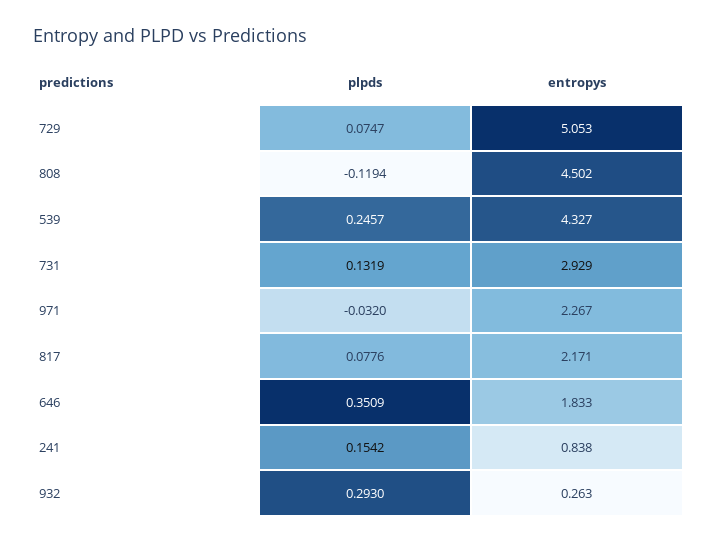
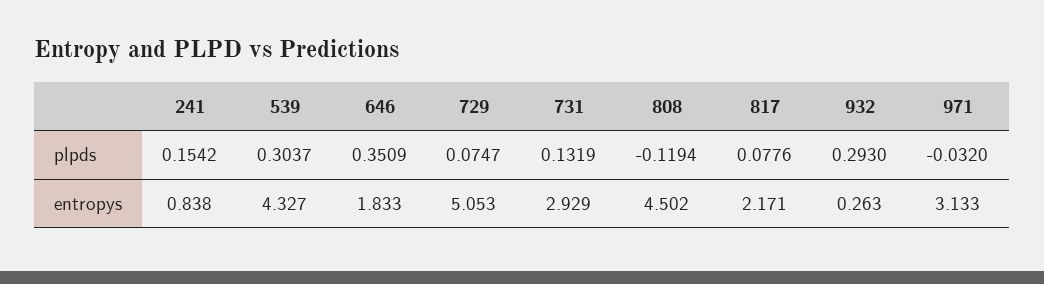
  {
    "plpds": {
      "729": 0.0747,
      "808": -0.1194,
-     "539": 0.2457,
+     "539": 0.3037,
      "731": 0.1319,
      "971": -0.032,
      "817": 0.0776,
      "646": 0.3509,
      "241": 0.1542,
      "932": 0.293
    },
    "entropys": {
      "729": 5.053,
      "808": 4.502,
      "539": 4.327,
      "731": 2.929,
-     "971": 2.267,
+     "971": 3.133,
      "817": 2.171,
      "646": 1.833,
      "241": 0.838,
      "932": 0.263
    }
  }

